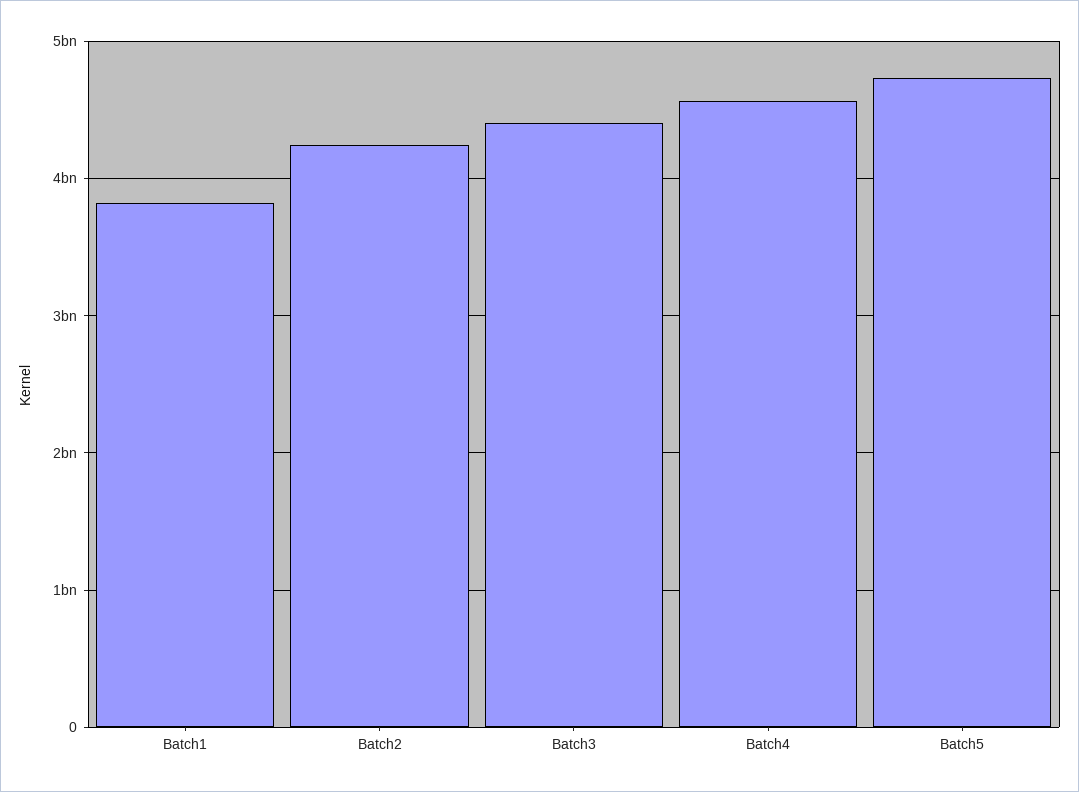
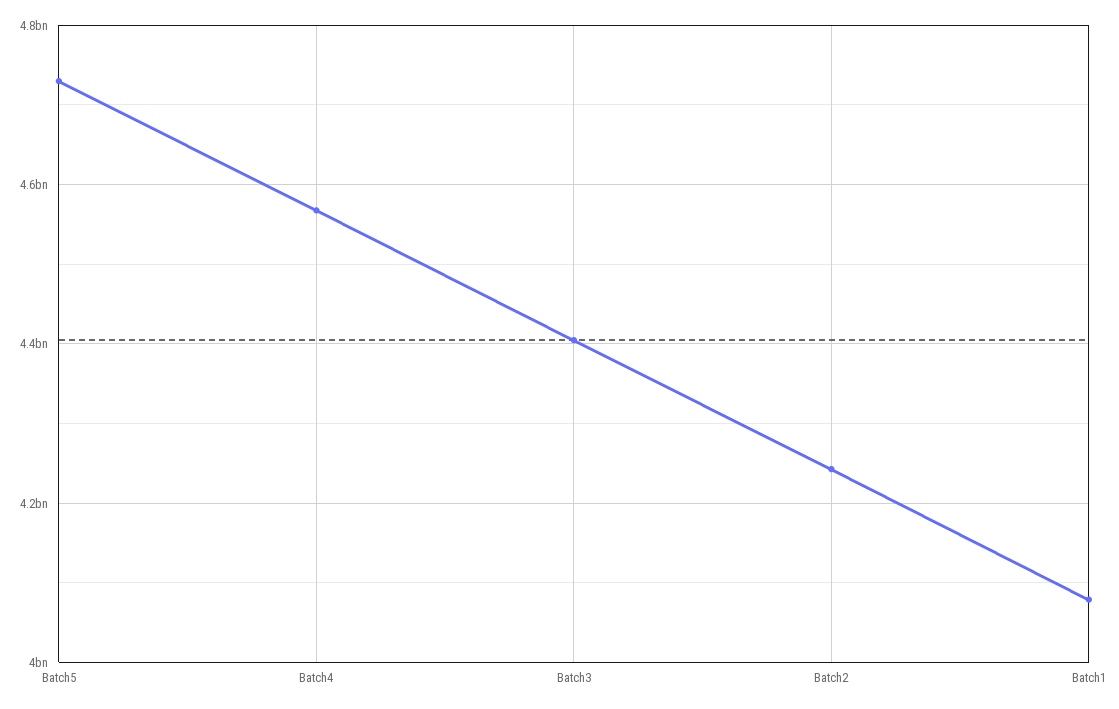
  {
-   "Batch1": 3800000000,
+   "Batch1": 4080000000,
    "Batch2": 4240000000,
    "Batch3": 4400000000,
    "Batch4": 4560000000,
    "Batch5": 4720000000
  }

